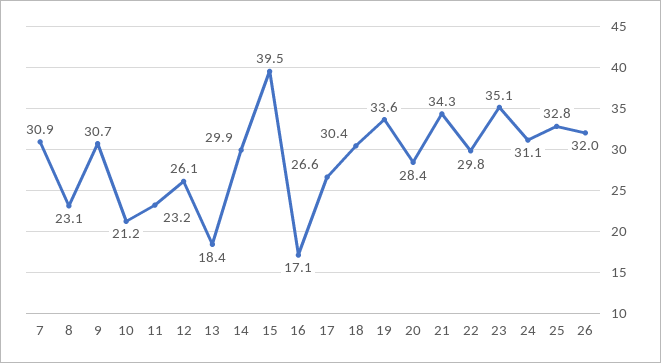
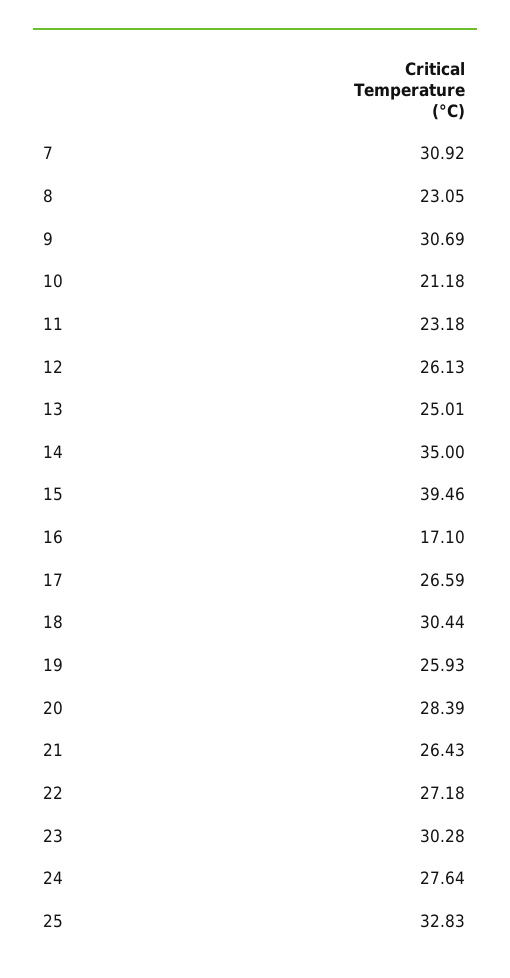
  {
    "7": 30.92,
    "8": 23.05,
    "9": 30.69,
    "10": 21.18,
    "11": 23.18,
    "12": 26.13,
-   "13": 18.4,
+   "13": 25.01,
-   "14": 29.9,
+   "14": 35,
    "15": 39.46,
    "16": 17.1,
    "17": 26.59,
    "18": 30.44,
-   "19": 33.6,
+   "19": 25.93,
    "20": 28.39,
-   "21": 34.3,
+   "21": 26.43,
-   "22": 29.8,
+   "22": 27.18,
-   "23": 35.1,
+   "23": 30.28,
-   "24": 31.1,
+   "24": 27.64,
-   "25": 32.83,
+   "25": 32.83
-   "26": 32
  }

